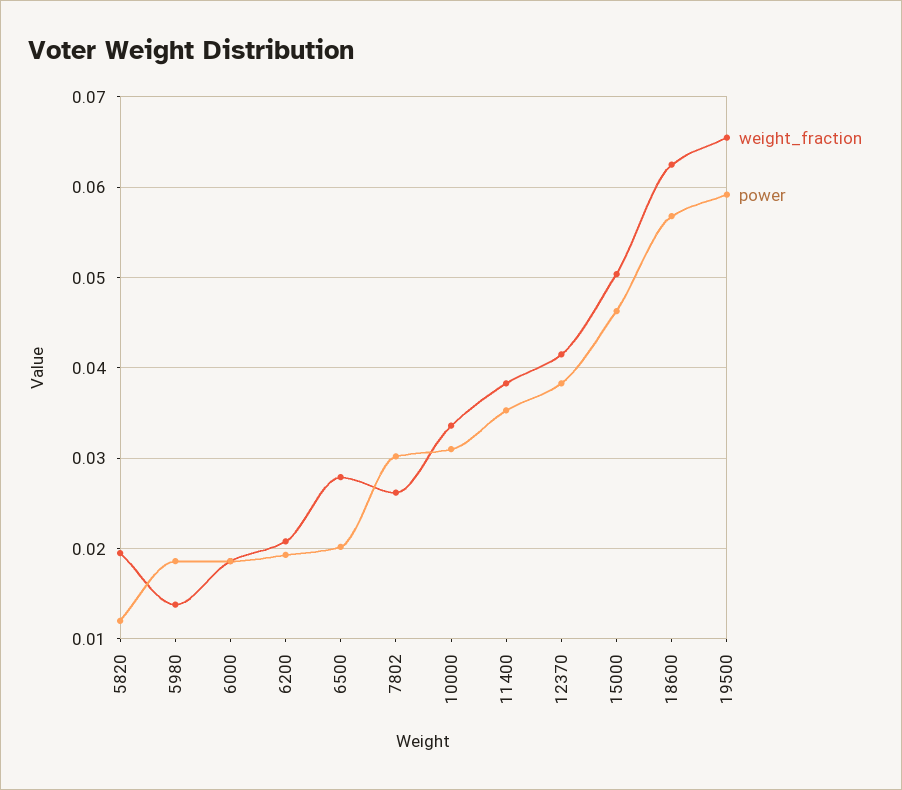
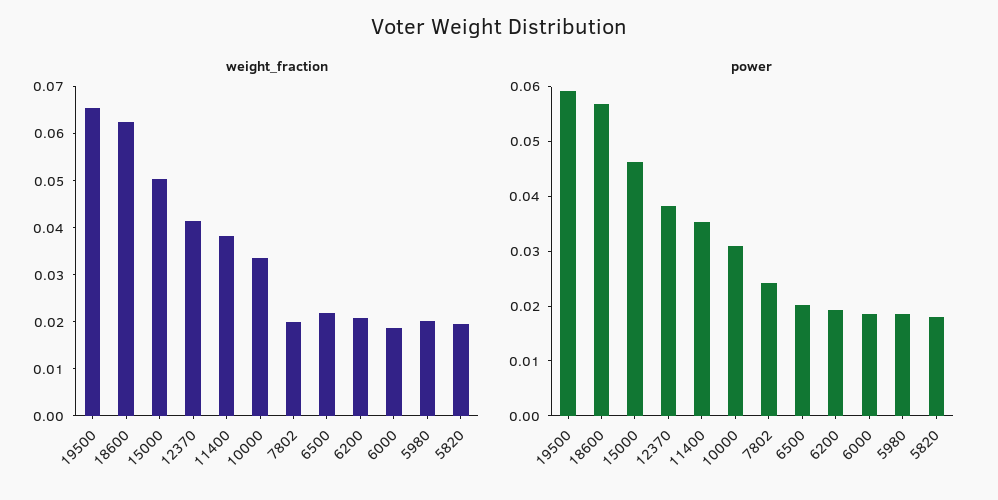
  {
    "weight_fraction": {
      "5820": 0.02,
-     "5980": 0.014,
+     "5980": 0.02,
      "6000": 0.019,
      "6200": 0.021,
-     "6500": 0.028,
+     "6500": 0.022,
-     "7802": 0.026,
+     "7802": 0.02,
      "10000": 0.034,
      "11400": 0.038,
      "12370": 0.042,
      "15000": 0.05,
      "18600": 0.063,
      "19500": 0.066
    },
    "power": {
-     "5820": 0.012,
+     "5820": 0.018,
      "5980": 0.019,
      "6000": 0.019,
      "6200": 0.019,
      "6500": 0.02,
-     "7802": 0.03,
+     "7802": 0.024,
      "10000": 0.031,
      "11400": 0.035,
      "12370": 0.038,
      "15000": 0.046,
      "18600": 0.057,
      "19500": 0.059
    }
  }

